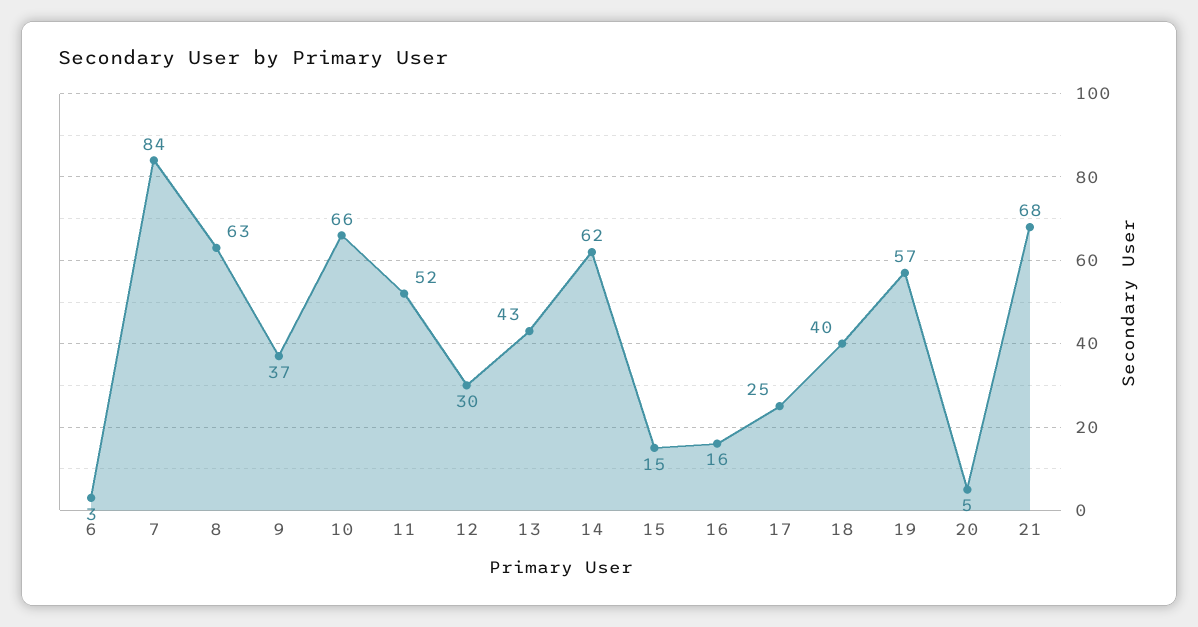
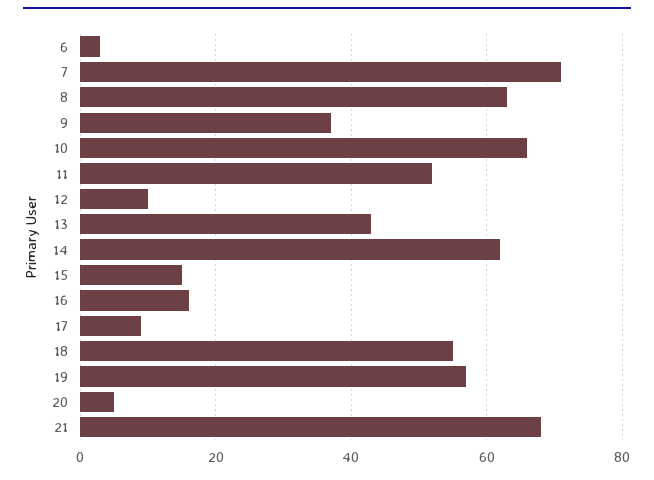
  {
    "6": 3,
-   "7": 84,
+   "7": 70,
    "8": 63,
    "9": 37,
    "10": 66,
    "11": 52,
-   "12": 30,
+   "12": 10,
    "13": 43,
    "14": 62,
    "15": 15,
    "16": 16,
-   "17": 25,
+   "17": 10,
-   "18": 40,
+   "18": 55,
    "19": 57,
    "20": 5,
    "21": 68
  }

